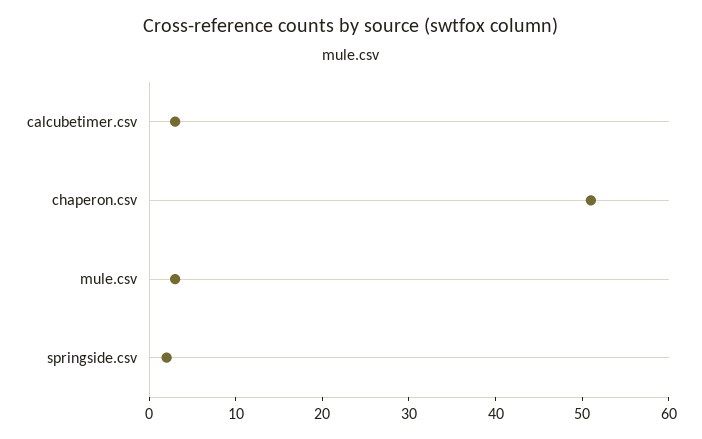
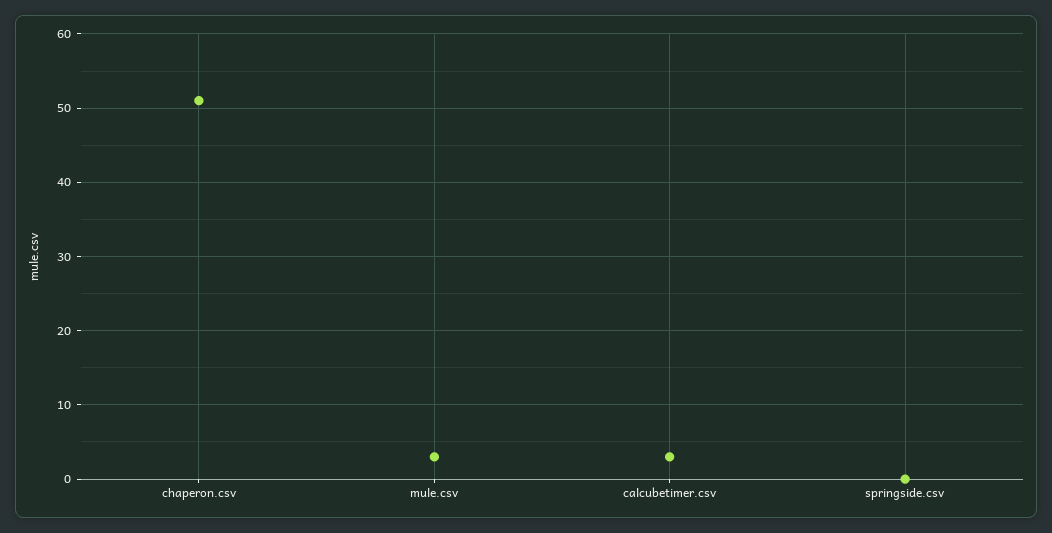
  {
    "calcubetimer.csv": 3,
    "chaperon.csv": 51,
    "mule.csv": 3,
-   "springside.csv": 2
+   "springside.csv": 0
  }

